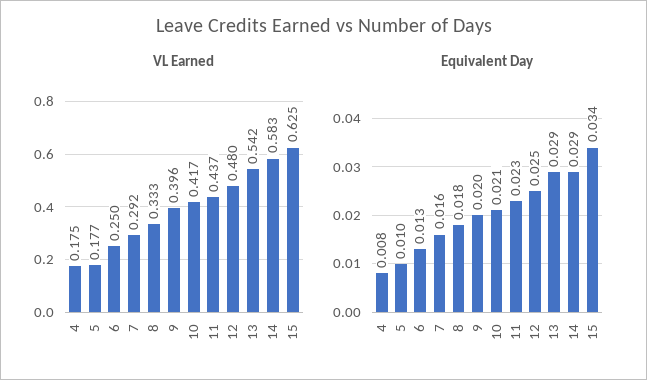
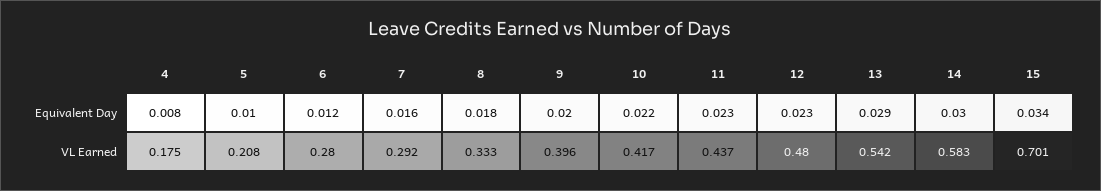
  {
    "VL Earned": {
      "4": 0.175,
-     "5": 0.177,
+     "5": 0.208,
-     "6": 0.25,
+     "6": 0.28,
      "7": 0.292,
      "8": 0.333,
      "9": 0.396,
      "10": 0.417,
      "11": 0.437,
      "12": 0.48,
      "13": 0.542,
      "14": 0.583,
-     "15": 0.625
+     "15": 0.701
    },
    "Equivalent Day": {
      "4": 0.008,
      "5": 0.01,
-     "6": 0.013,
+     "6": 0.012,
      "7": 0.016,
      "8": 0.018,
      "9": 0.02,
-     "10": 0.021,
+     "10": 0.022,
      "11": 0.023,
-     "12": 0.025,
+     "12": 0.023,
      "13": 0.029,
-     "14": 0.029,
+     "14": 0.03,
      "15": 0.034
    }
  }

